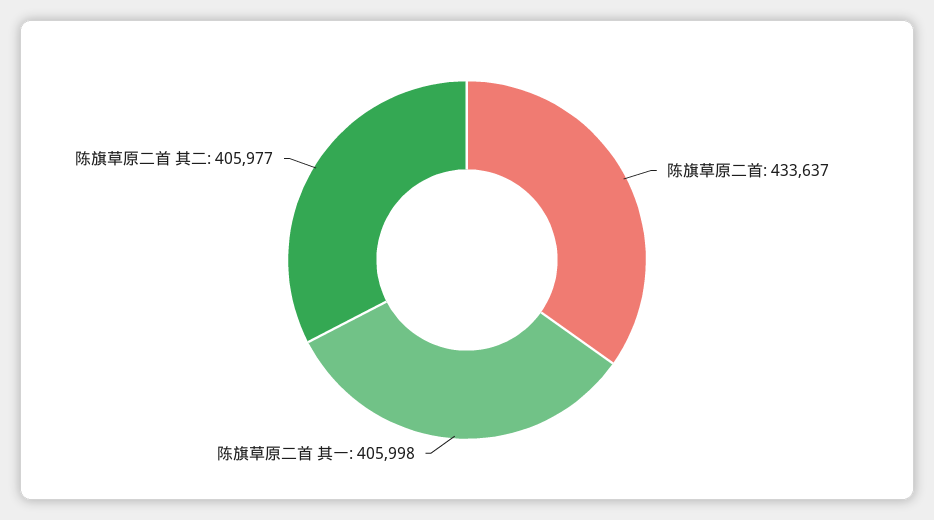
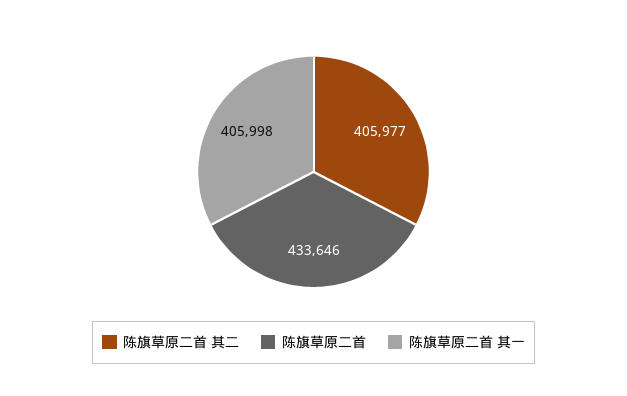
  {
-   "陈旗草原二首": 433637,
+   "陈旗草原二首": 433646,
    "陈旗草原二首 其一": 405998,
    "陈旗草原二首 其二": 405977
  }

